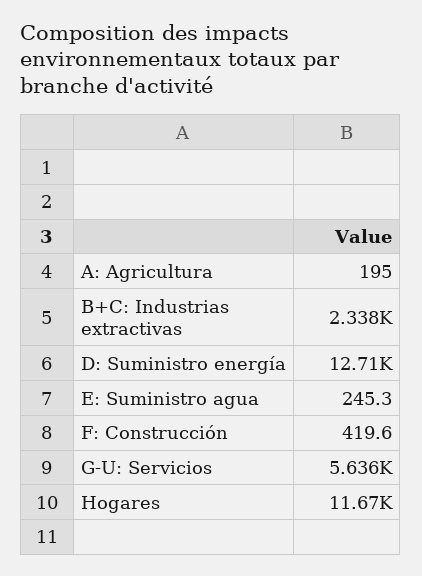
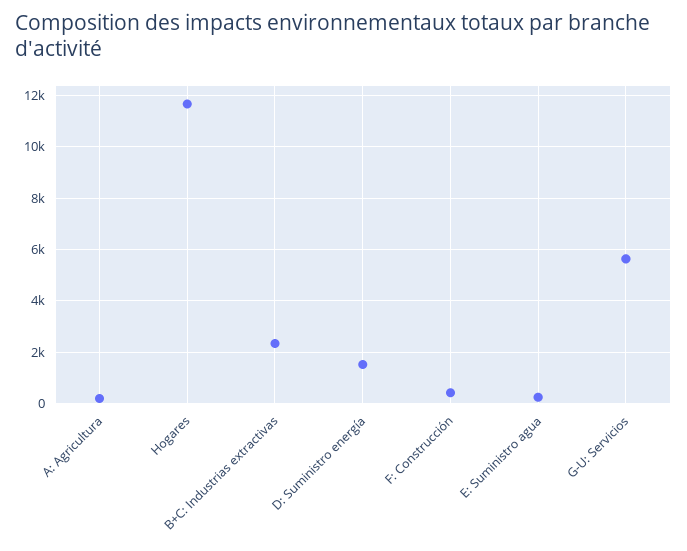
  {
    "A: Agricultura": 195,
    "B+C: Industrias extractivas": 2338,
-   "D: Suministro energía": 12710,
+   "D: Suministro energía": 1500,
    "E: Suministro agua": 245.3,
    "F: Construcción": 419.6,
    "G-U: Servicios": 5636,
    "Hogares": 11670
  }

